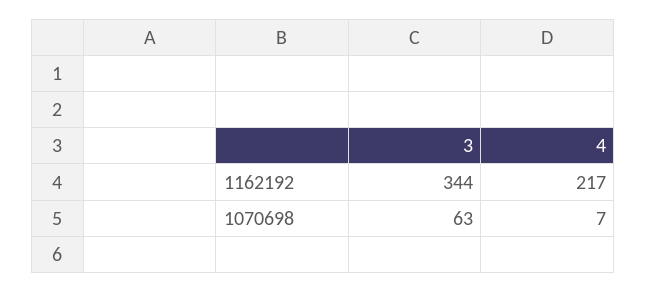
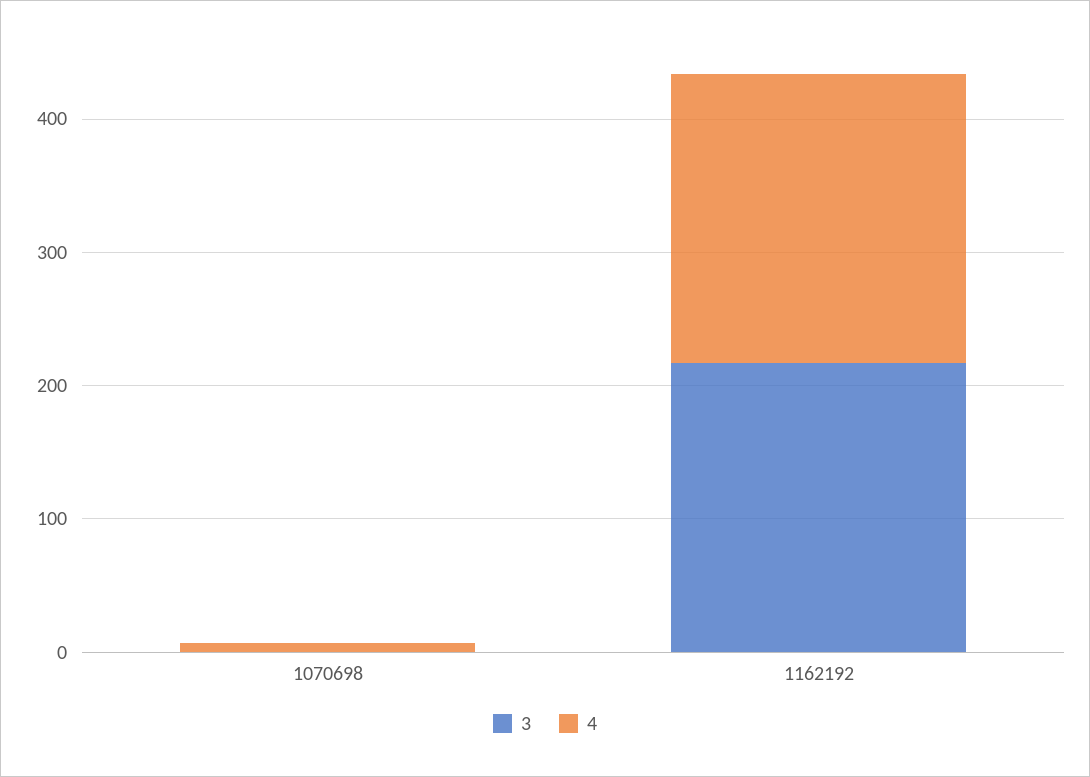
  {
    "3": {
-     "1162192": 344,
+     "1162192": 220,
-     "1070698": 63
+     "1070698": 0
    },
    "4": {
      "1162192": 217,
      "1070698": 7
    }
  }

